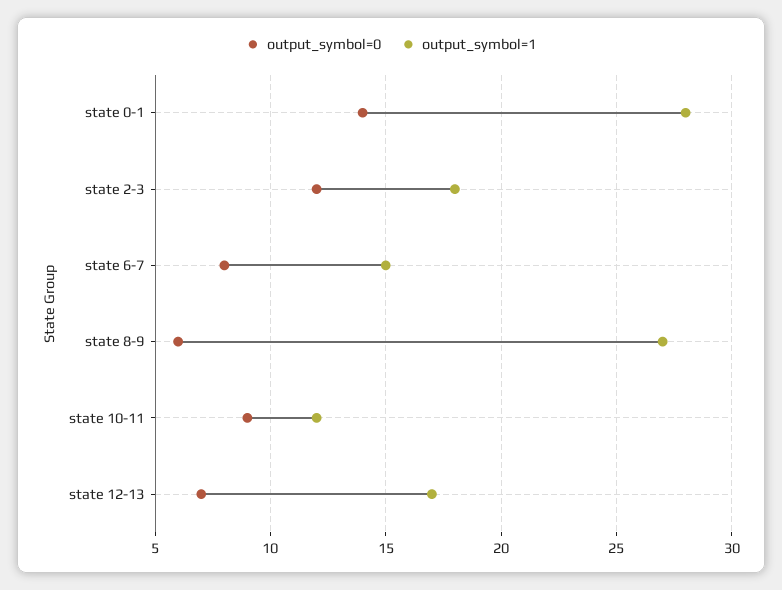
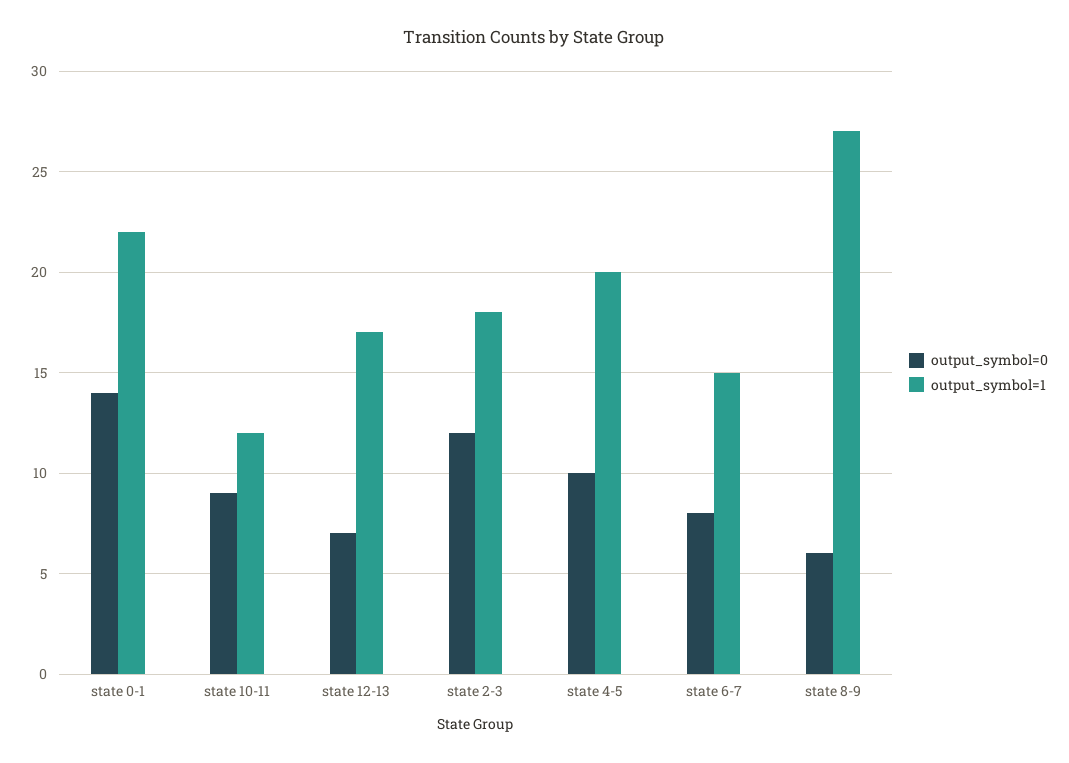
  {
    "output_symbol=0": {
      "state 0-1": 14,
      "state 2-3": 12,
      "state 6-7": 8,
      "state 8-9": 6,
      "state 10-11": 9,
-     "state 12-13": 7
+     "state 12-13": 7,
+     "state 4-5": 10
    },
    "output_symbol=1": {
-     "state 0-1": 28,
+     "state 0-1": 22,
      "state 2-3": 18,
      "state 6-7": 15,
      "state 8-9": 27,
      "state 10-11": 12,
-     "state 12-13": 17
+     "state 12-13": 17,
+     "state 4-5": 20
    }
  }

